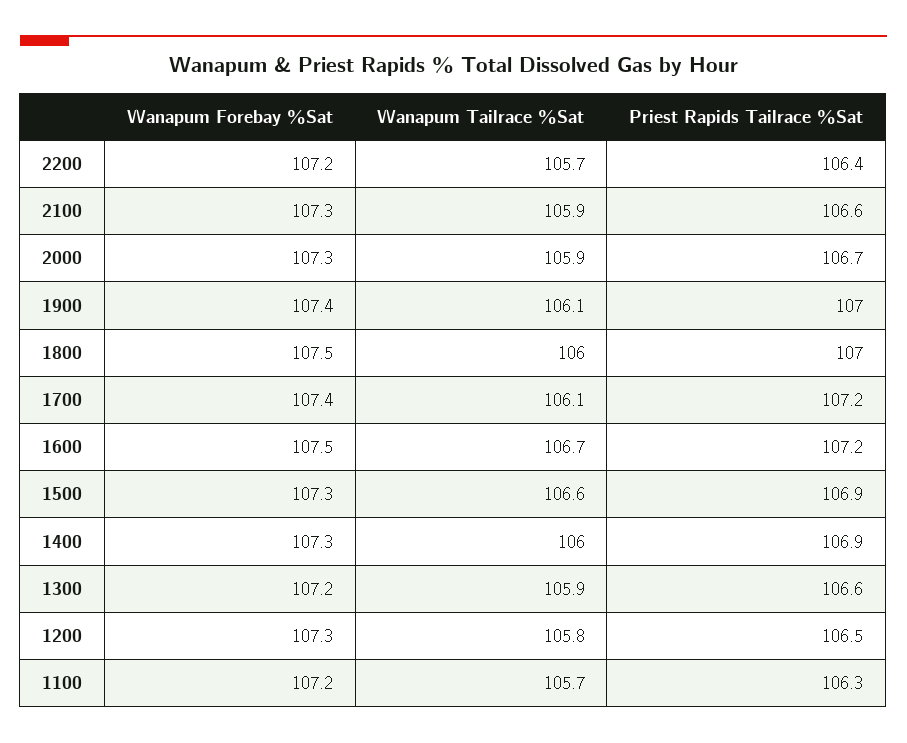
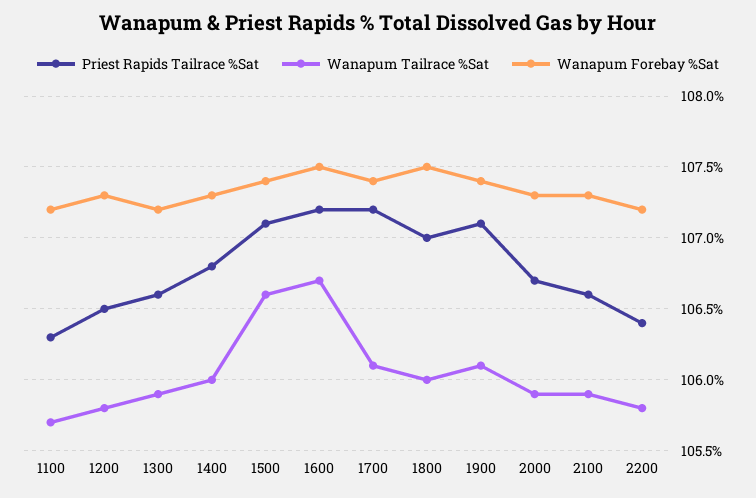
  {
    "Wanapum Forebay %Sat": {
      "2200": 107.2,
      "2100": 107.3,
      "2000": 107.3,
      "1900": 107.4,
      "1800": 107.5,
      "1700": 107.4,
      "1600": 107.5,
-     "1500": 107.3,
+     "1500": 107.4,
      "1400": 107.3,
      "1300": 107.2,
      "1200": 107.3,
      "1100": 107.2
    },
    "Wanapum Tailrace %Sat": {
-     "2200": 105.7,
+     "2200": 105.8,
      "2100": 105.9,
      "2000": 105.9,
      "1900": 106.1,
      "1800": 106,
      "1700": 106.1,
      "1600": 106.7,
      "1500": 106.6,
      "1400": 106,
      "1300": 105.9,
      "1200": 105.8,
      "1100": 105.7
    },
    "Priest Rapids Tailrace %Sat": {
      "2200": 106.4,
      "2100": 106.6,
      "2000": 106.7,
-     "1900": 107,
+     "1900": 107.1,
      "1800": 107,
      "1700": 107.2,
      "1600": 107.2,
-     "1500": 106.9,
+     "1500": 107.1,
-     "1400": 106.9,
+     "1400": 106.8,
      "1300": 106.6,
      "1200": 106.5,
      "1100": 106.3
    }
  }

